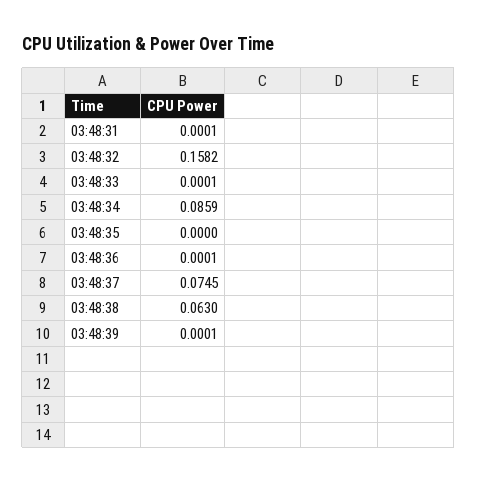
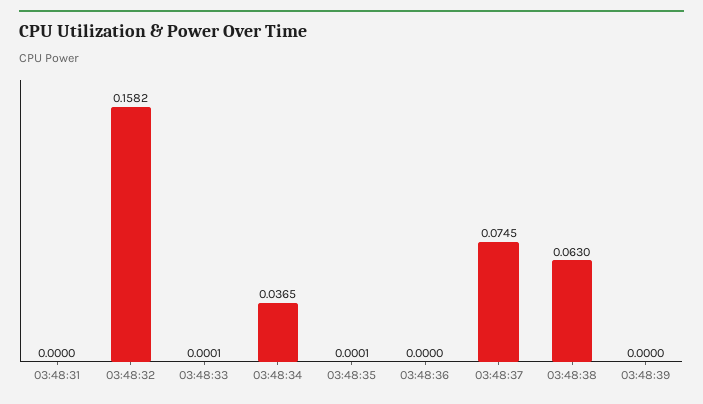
  {
-   "03:48:31": 0.0001,
+   "03:48:31": 0,
    "03:48:32": 0.1582,
    "03:48:33": 0.0001,
-   "03:48:34": 0.0859,
+   "03:48:34": 0.0365,
-   "03:48:35": 0,
+   "03:48:35": 0.0001,
-   "03:48:36": 0.0001,
+   "03:48:36": 0,
    "03:48:37": 0.0745,
    "03:48:38": 0.063,
-   "03:48:39": 0.0001
+   "03:48:39": 0
  }

